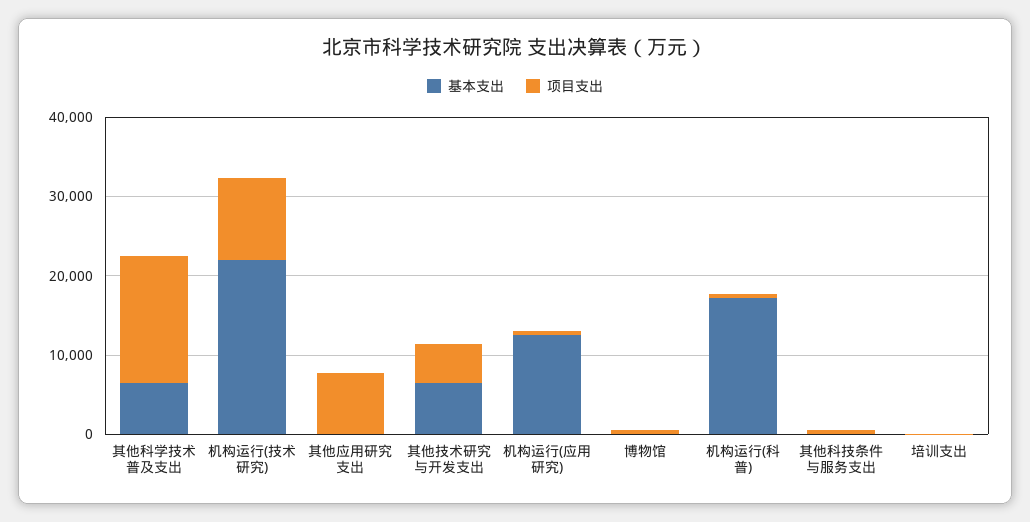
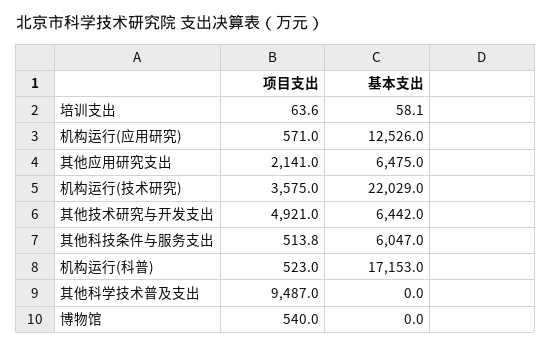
  {
    "基本支出": {
-     "其他科学技术普及支出": 6000,
+     "其他科学技术普及支出": 0,
      "机构运行(技术研究)": 22029,
-     "其他应用研究支出": 0,
+     "其他应用研究支出": 6475,
      "其他技术研究与开发支出": 6442,
      "机构运行(应用研究)": 12526,
      "博物馆": 0,
      "机构运行(科普)": 17153,
-     "其他科技条件与服务支出": 0,
+     "其他科技条件与服务支出": 6047,
      "培训支出": 58.1
    },
    "项目支出": {
-     "其他科学技术普及支出": 16000,
+     "其他科学技术普及支出": 9487,
-     "机构运行(技术研究)": 10000,
+     "机构运行(技术研究)": 3575,
-     "其他应用研究支出": 8000,
+     "其他应用研究支出": 2141,
      "其他技术研究与开发支出": 4921,
      "机构运行(应用研究)": 571,
      "博物馆": 540,
      "机构运行(科普)": 523,
      "其他科技条件与服务支出": 513.8,
      "培训支出": 63.6
    }
  }

